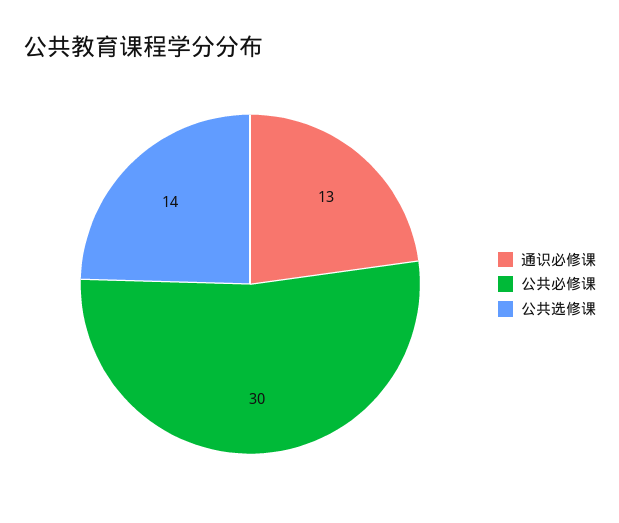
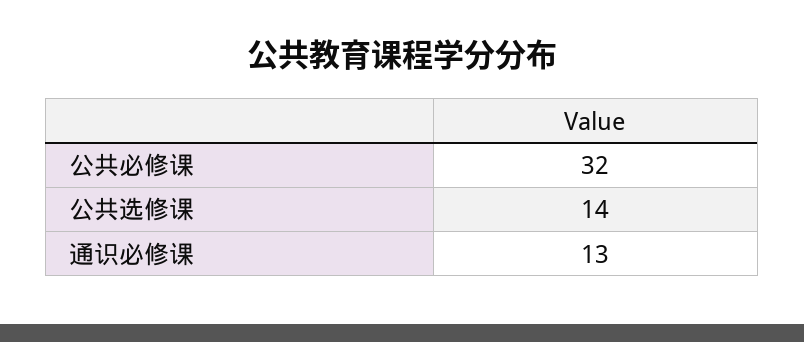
  {
    "通识必修课": 13,
-   "公共必修课": 30,
+   "公共必修课": 32,
    "公共选修课": 14
  }

